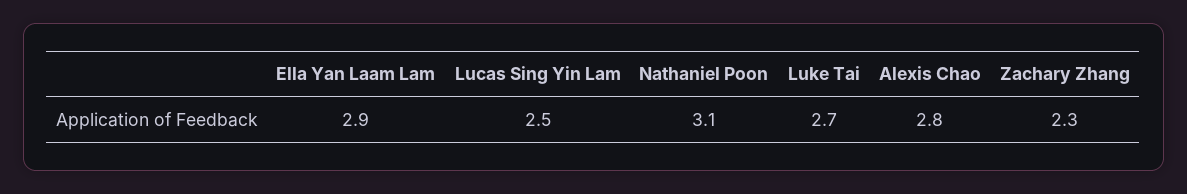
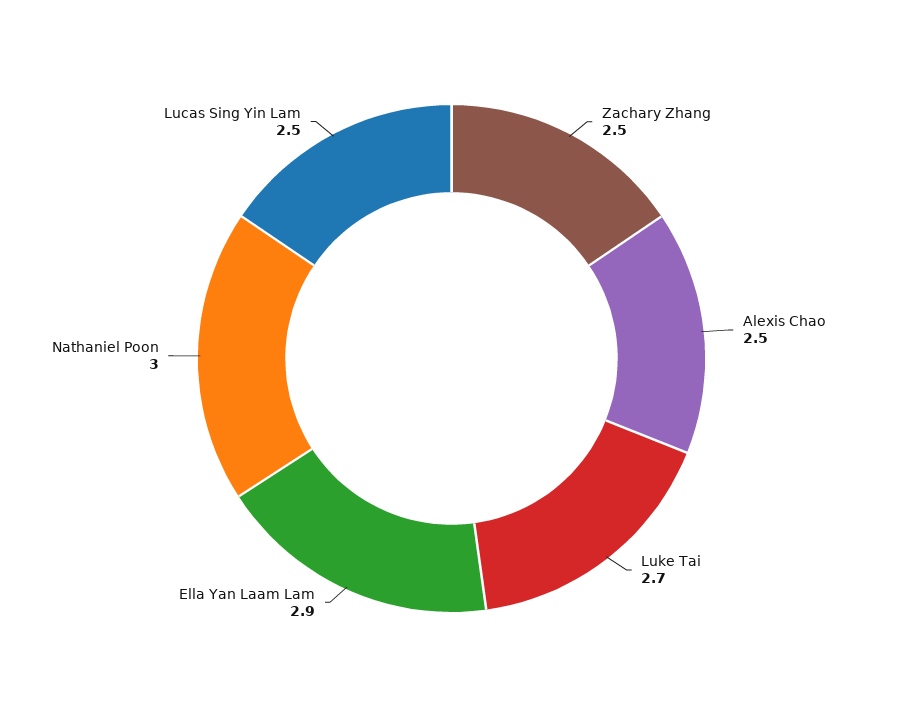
  {
    "Ella Yan Laam Lam": 2.9,
    "Lucas Sing Yin Lam": 2.5,
-   "Nathaniel Poon": 3.1,
+   "Nathaniel Poon": 3,
    "Luke Tai": 2.7,
-   "Alexis Chao": 2.8,
+   "Alexis Chao": 2.5,
-   "Zachary Zhang": 2.3
+   "Zachary Zhang": 2.5
  }

